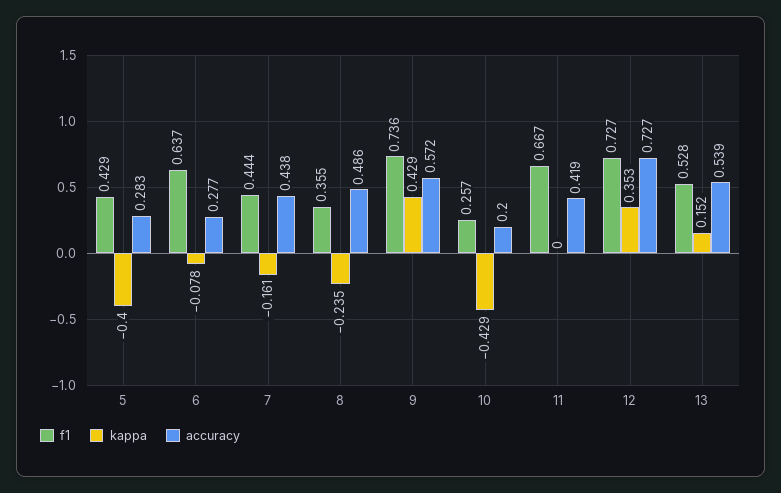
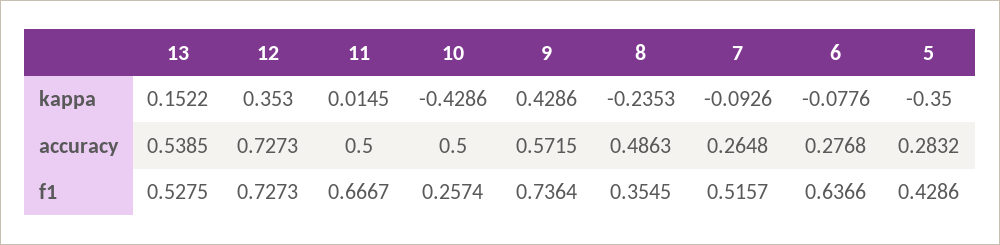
  {
    "f1": {
      "5": 0.4286,
      "6": 0.6366,
-     "7": 0.444,
+     "7": 0.5157,
      "8": 0.3545,
      "9": 0.7364,
      "10": 0.2574,
      "11": 0.6667,
      "12": 0.7273,
      "13": 0.5275
    },
    "kappa": {
-     "5": -0.4,
+     "5": -0.35,
      "6": -0.0776,
-     "7": -0.161,
+     "7": -0.0926,
      "8": -0.2353,
      "9": 0.4286,
      "10": -0.4286,
-     "11": 0,
+     "11": 0.0145,
      "12": 0.353,
      "13": 0.1522
    },
    "accuracy": {
      "5": 0.2832,
      "6": 0.2768,
-     "7": 0.438,
+     "7": 0.2648,
      "8": 0.4863,
      "9": 0.5715,
-     "10": 0.2,
+     "10": 0.5,
-     "11": 0.419,
+     "11": 0.5,
      "12": 0.7273,
      "13": 0.5385
    }
  }

